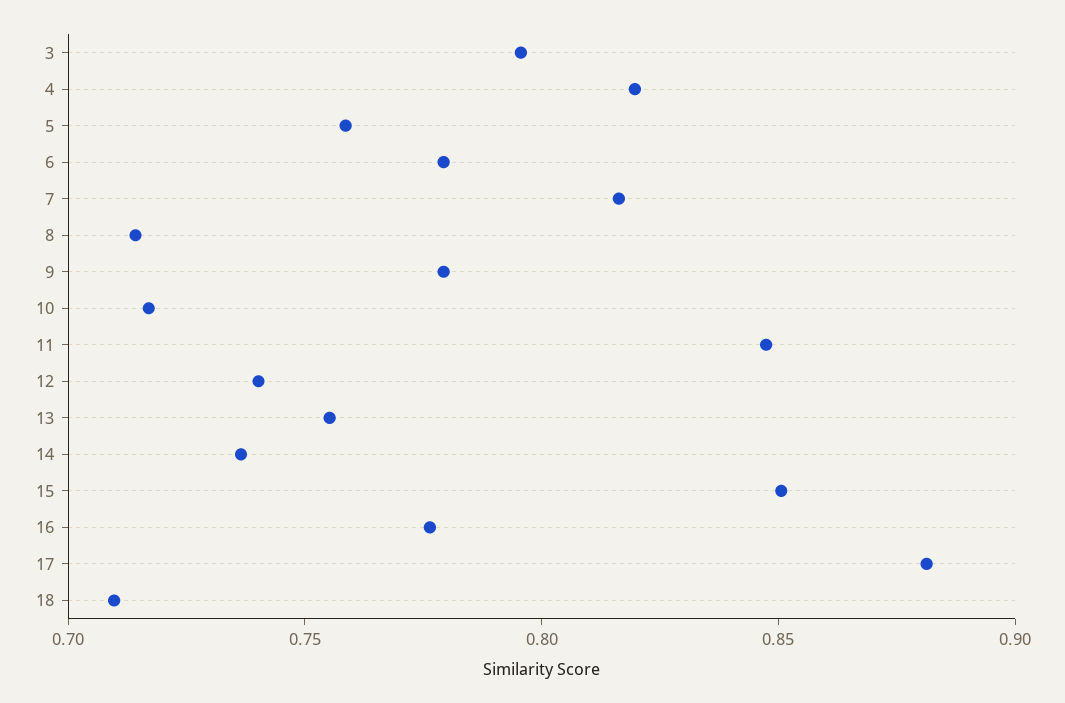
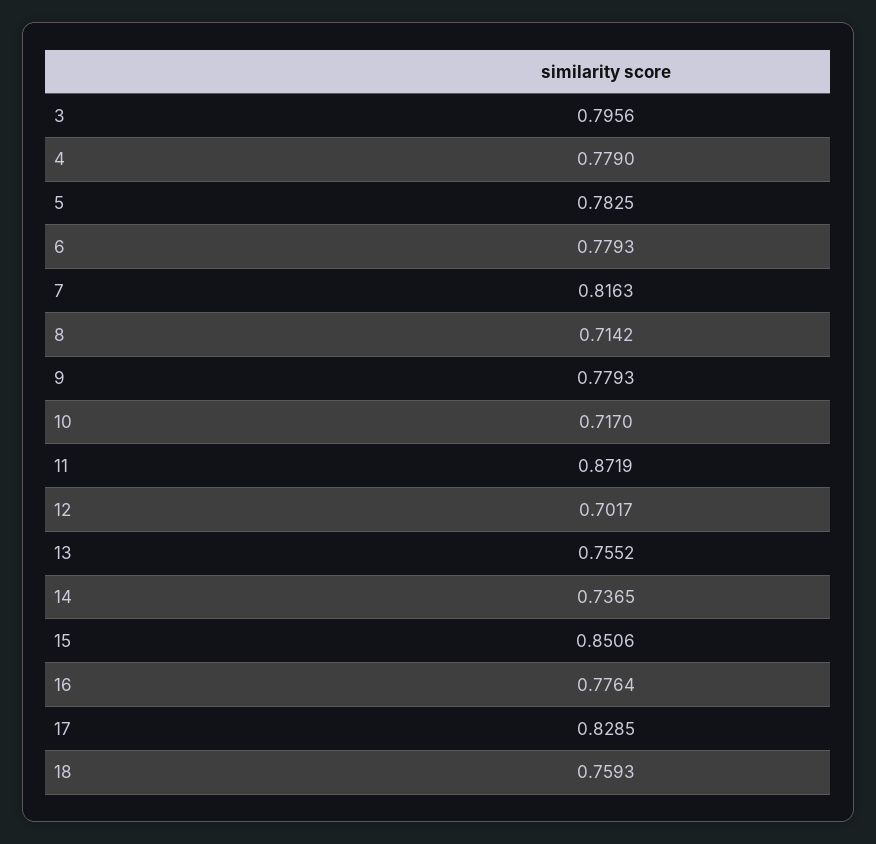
  {
    "3": 0.7956,
-   "4": 0.82,
+   "4": 0.779,
-   "5": 0.76,
+   "5": 0.7825,
    "6": 0.7793,
    "7": 0.8163,
    "8": 0.7142,
    "9": 0.7793,
    "10": 0.717,
-   "11": 0.85,
+   "11": 0.8719,
-   "12": 0.74,
+   "12": 0.7017,
    "13": 0.7552,
    "14": 0.7365,
    "15": 0.8506,
    "16": 0.7764,
-   "17": 0.88,
+   "17": 0.8285,
-   "18": 0.71
+   "18": 0.7593
  }

